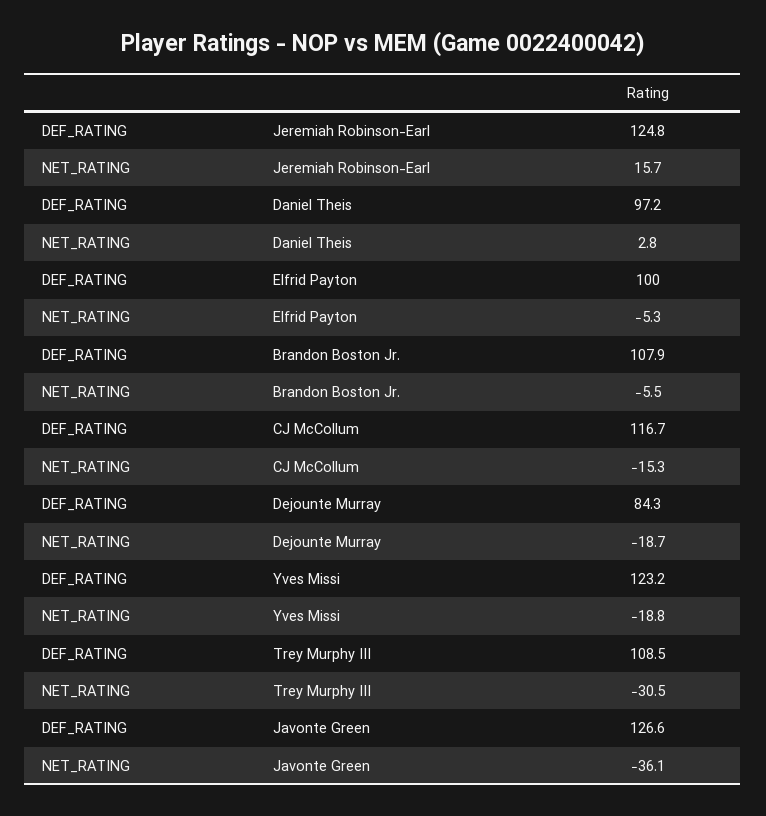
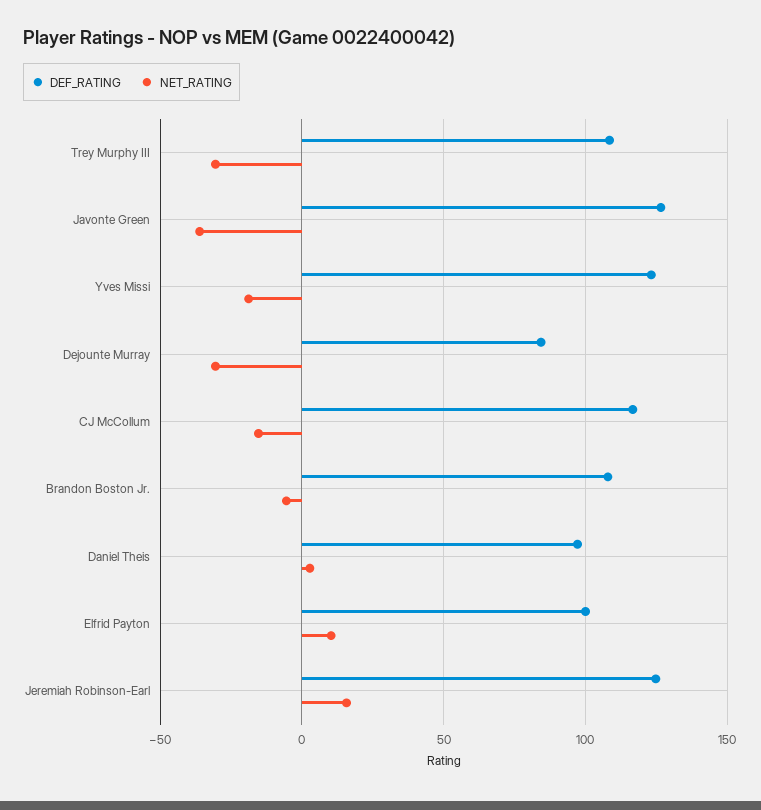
  {
    "DEF_RATING": {
      "Jeremiah Robinson-Earl": 124.8,
      "Daniel Theis": 97.2,
      "Elfrid Payton": 100,
      "Brandon Boston Jr.": 107.9,
      "CJ McCollum": 116.7,
      "Dejounte Murray": 84.3,
      "Yves Missi": 123.2,
      "Trey Murphy III": 108.5,
      "Javonte Green": 126.6
    },
    "NET_RATING": {
      "Jeremiah Robinson-Earl": 15.7,
      "Daniel Theis": 2.8,
-     "Elfrid Payton": -5.3,
+     "Elfrid Payton": 10,
      "Brandon Boston Jr.": -5.5,
      "CJ McCollum": -15.3,
-     "Dejounte Murray": -18.7,
+     "Dejounte Murray": -30,
      "Yves Missi": -18.8,
      "Trey Murphy III": -30.5,
      "Javonte Green": -36.1
    }
  }

